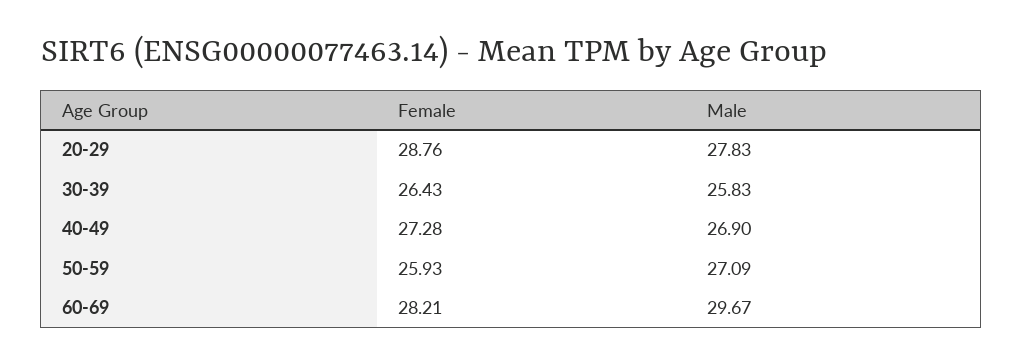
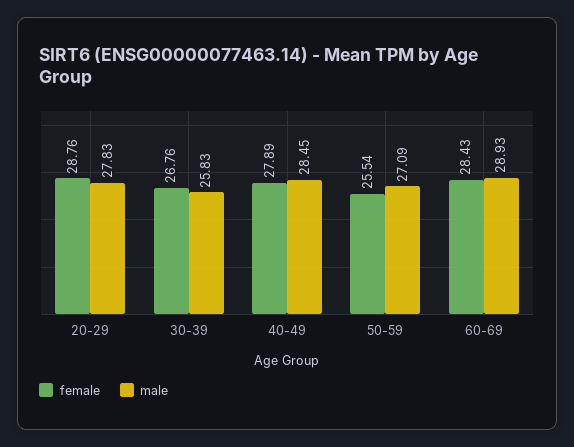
  {
    "Female": {
      "20-29": 28.76,
-     "30-39": 26.43,
+     "30-39": 26.76,
-     "40-49": 27.28,
+     "40-49": 27.89,
-     "50-59": 25.93,
+     "50-59": 25.54,
-     "60-69": 28.21
+     "60-69": 28.43
    },
    "Male": {
      "20-29": 27.83,
      "30-39": 25.83,
-     "40-49": 26.9,
+     "40-49": 28.45,
      "50-59": 27.09,
-     "60-69": 29.67
+     "60-69": 28.93
    }
  }

